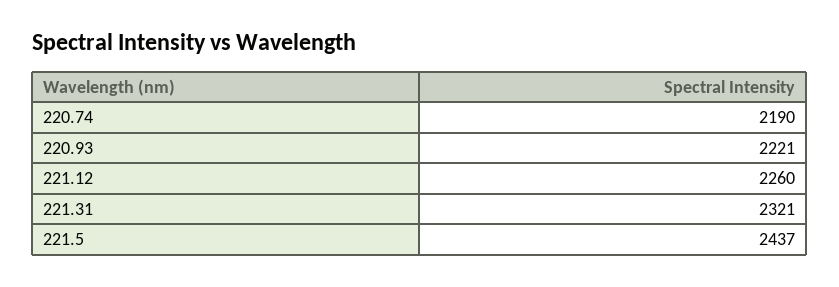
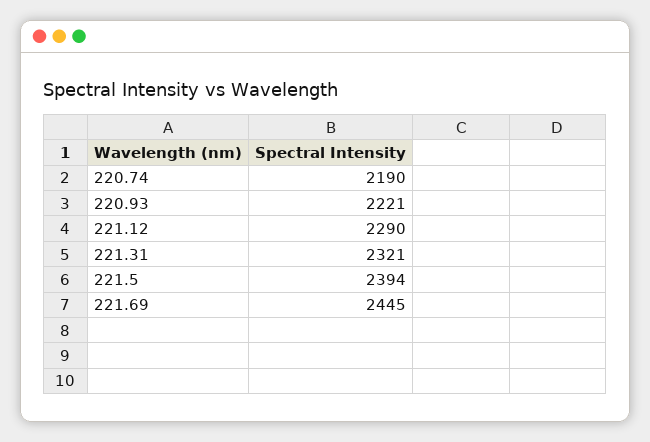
  {
    "220.74": 2190,
    "220.93": 2221,
-   "221.12": 2260,
+   "221.12": 2290,
    "221.31": 2321,
-   "221.5": 2437
+   "221.5": 2394,
+   "221.69": 2445
  }

